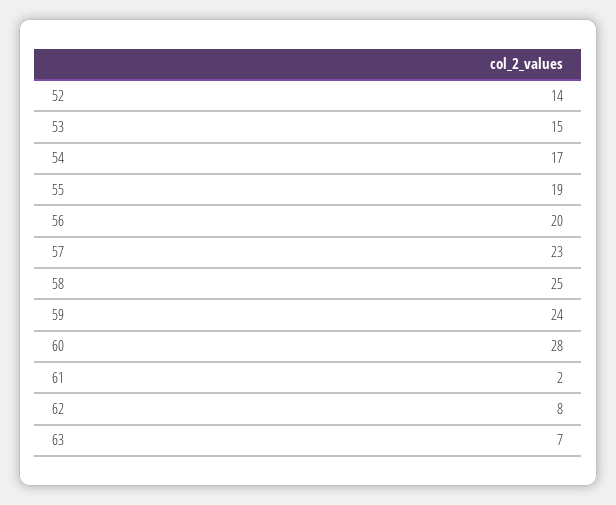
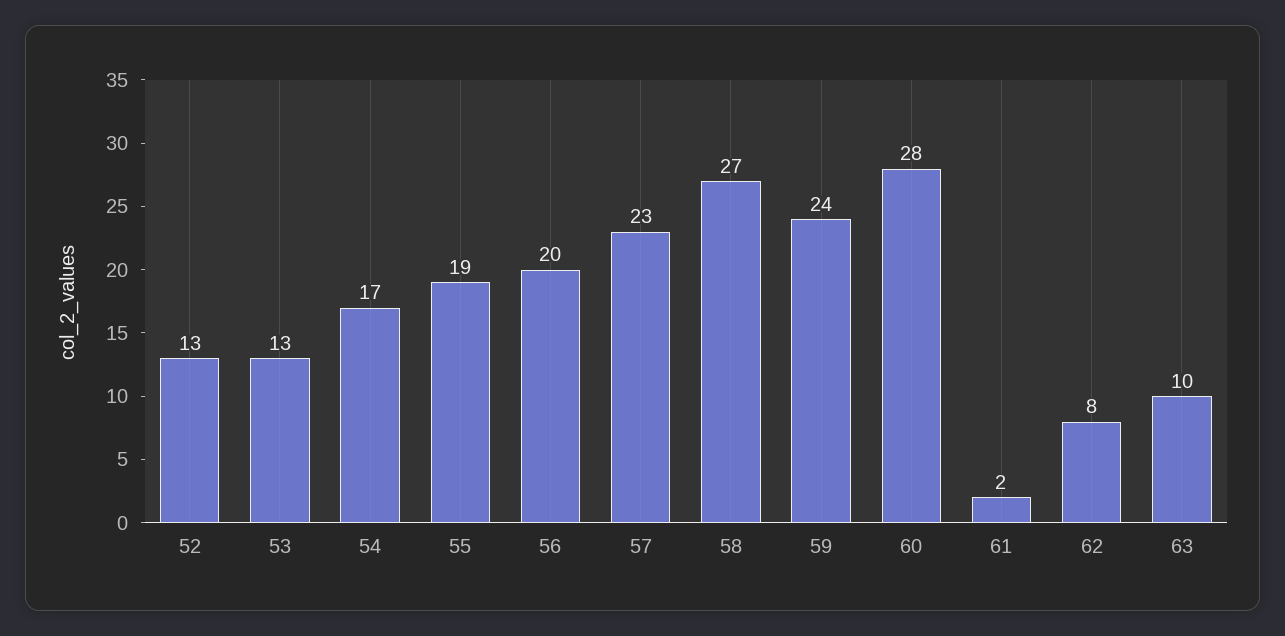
  {
-   "52": 14,
+   "52": 13,
-   "53": 15,
+   "53": 13,
    "54": 17,
    "55": 19,
    "56": 20,
    "57": 23,
-   "58": 25,
+   "58": 27,
    "59": 24,
    "60": 28,
    "61": 2,
    "62": 8,
-   "63": 7
+   "63": 10
  }

